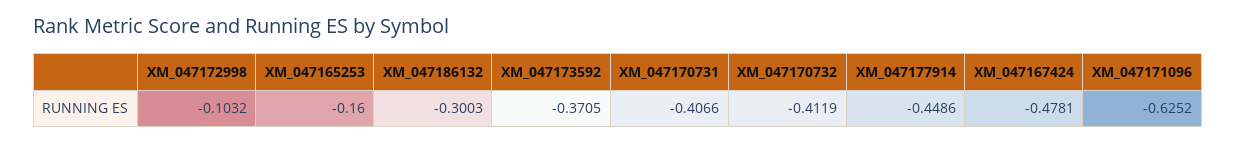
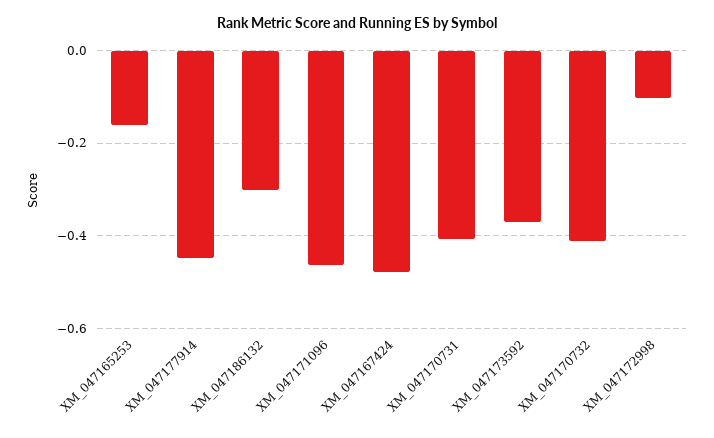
  {
    "XM_047172998": -0.1032,
    "XM_047165253": -0.16,
    "XM_047186132": -0.3003,
    "XM_047173592": -0.3705,
    "XM_047170731": -0.4066,
    "XM_047170732": -0.4119,
    "XM_047177914": -0.4486,
    "XM_047167424": -0.4781,
-   "XM_047171096": -0.6252
+   "XM_047171096": -0.46
  }

